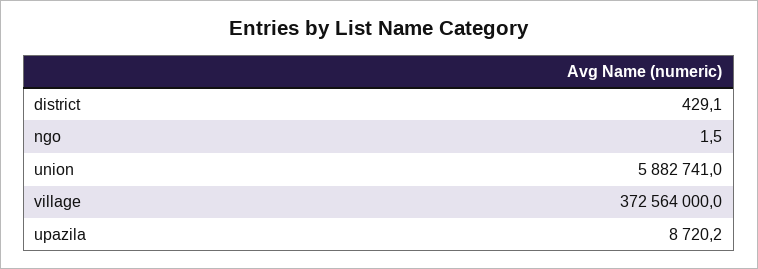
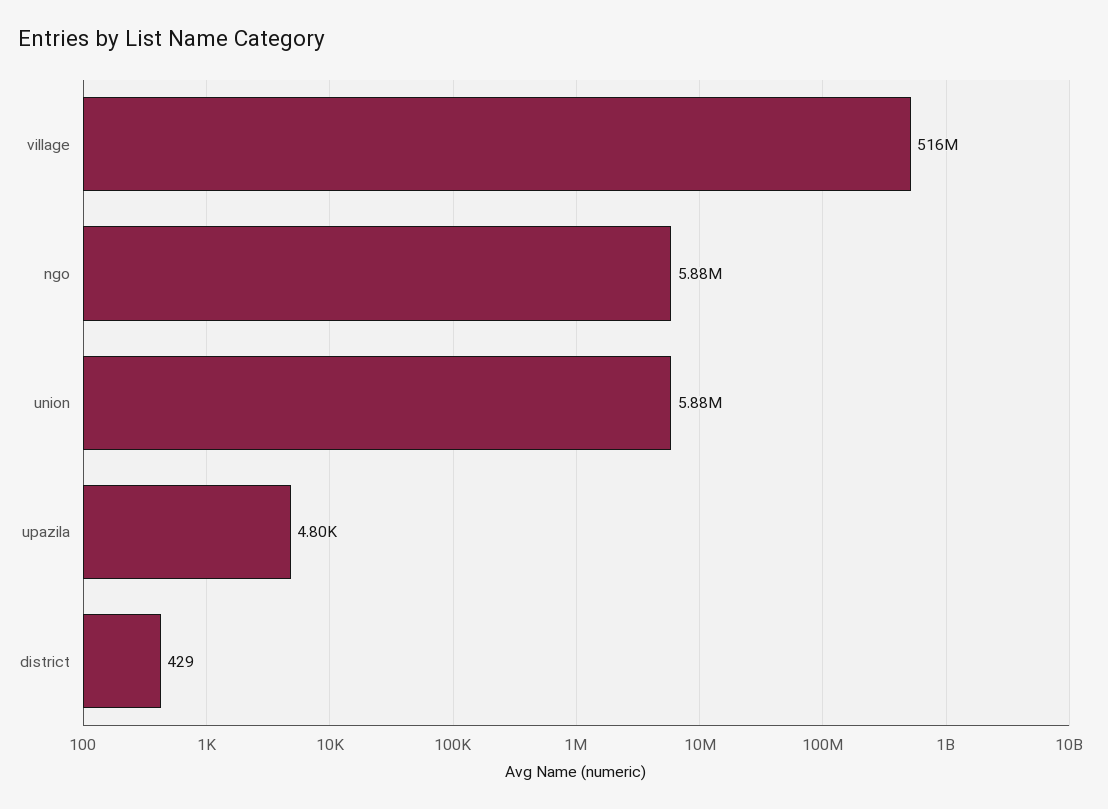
  {
    "district": 429.1,
-   "ngo": 1.5,
+   "ngo": 5880000,
    "union": 5882741,
-   "village": 372564000,
+   "village": 516000000,
-   "upazila": 8720.2
+   "upazila": 4800
  }

